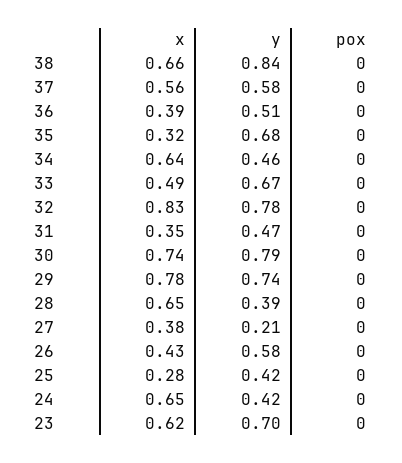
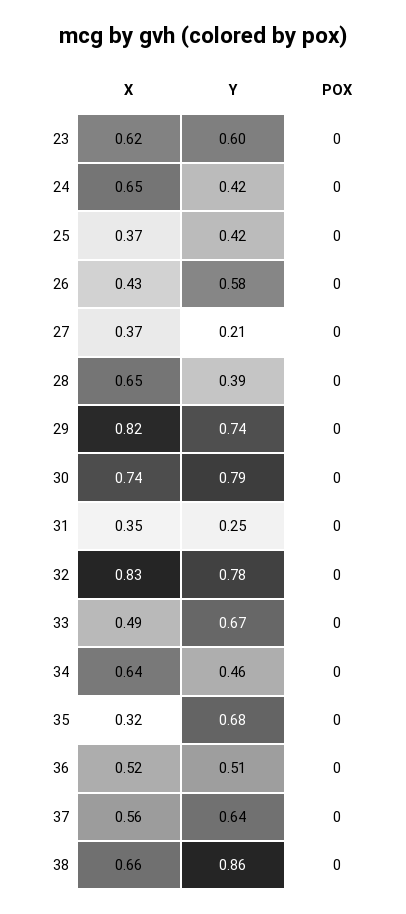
  {
    "x": {
      "38": 0.66,
      "37": 0.56,
-     "36": 0.39,
+     "36": 0.52,
      "35": 0.32,
      "34": 0.64,
      "33": 0.49,
      "32": 0.83,
      "31": 0.35,
      "30": 0.74,
-     "29": 0.78,
+     "29": 0.82,
      "28": 0.65,
-     "27": 0.38,
+     "27": 0.37,
      "26": 0.43,
-     "25": 0.28,
+     "25": 0.37,
      "24": 0.65,
      "23": 0.62
    },
    "y": {
-     "38": 0.84,
+     "38": 0.86,
-     "37": 0.58,
+     "37": 0.64,
      "36": 0.51,
      "35": 0.68,
      "34": 0.46,
      "33": 0.67,
      "32": 0.78,
-     "31": 0.47,
+     "31": 0.25,
      "30": 0.79,
      "29": 0.74,
      "28": 0.39,
      "27": 0.21,
      "26": 0.58,
      "25": 0.42,
      "24": 0.42,
-     "23": 0.7
+     "23": 0.6
    },
    "pox": {
      "38": 0,
      "37": 0,
      "36": 0,
      "35": 0,
      "34": 0,
      "33": 0,
      "32": 0,
      "31": 0,
      "30": 0,
      "29": 0,
      "28": 0,
      "27": 0,
      "26": 0,
      "25": 0,
      "24": 0,
      "23": 0
    }
  }

